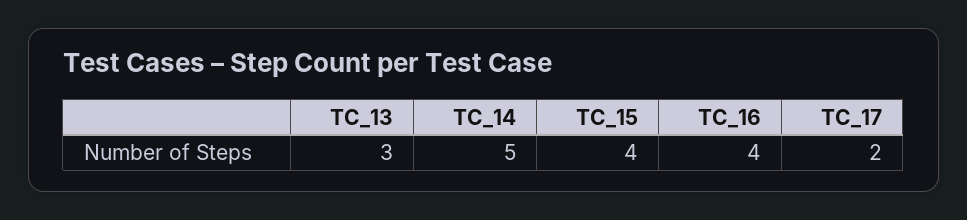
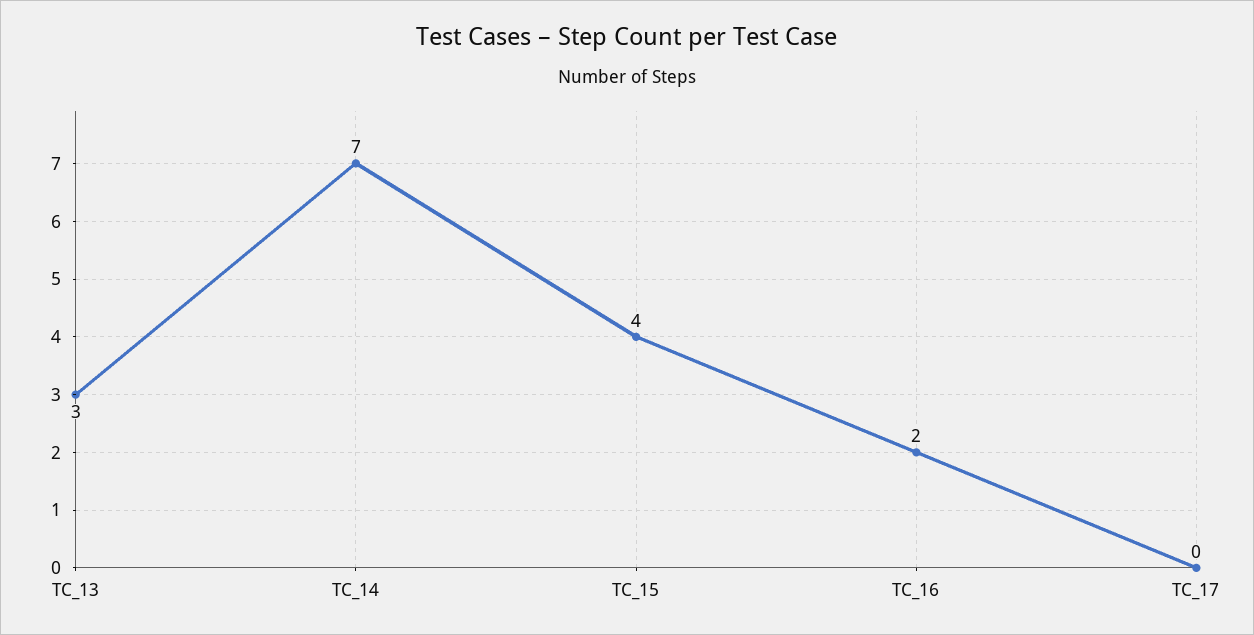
  {
    "TC_13": 3,
-   "TC_14": 5,
+   "TC_14": 7,
    "TC_15": 4,
-   "TC_16": 4,
+   "TC_16": 2,
-   "TC_17": 2
+   "TC_17": 0
  }

